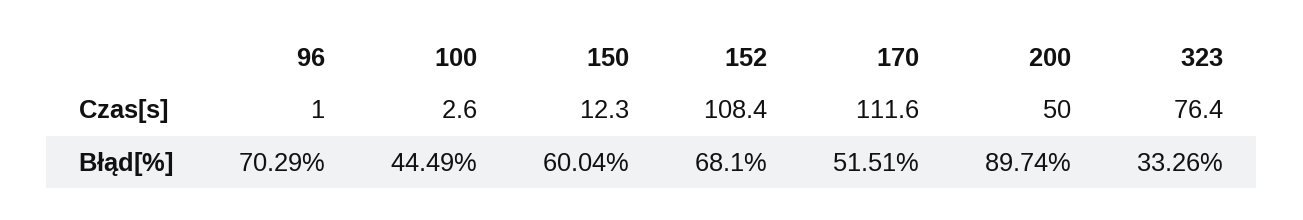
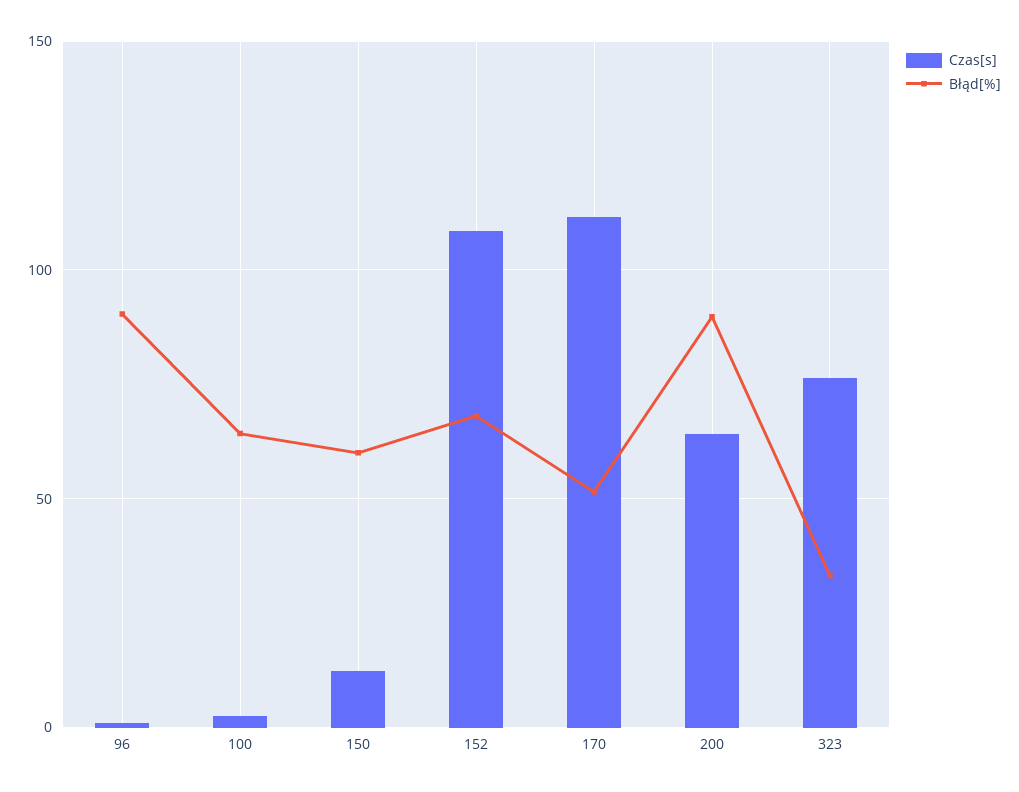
  {
    "Czas[s]": {
      "96": 1,
      "100": 2.6,
      "150": 12.3,
      "152": 108.4,
      "170": 111.6,
-     "200": 50,
+     "200": 65,
      "323": 76.4
    },
    "Błąd[%]": {
-     "96": 70.29,
+     "96": 90,
-     "100": 44.49,
+     "100": 65,
      "150": 60.04,
      "152": 68.1,
      "170": 51.51,
      "200": 89.74,
      "323": 33.26
    }
  }

